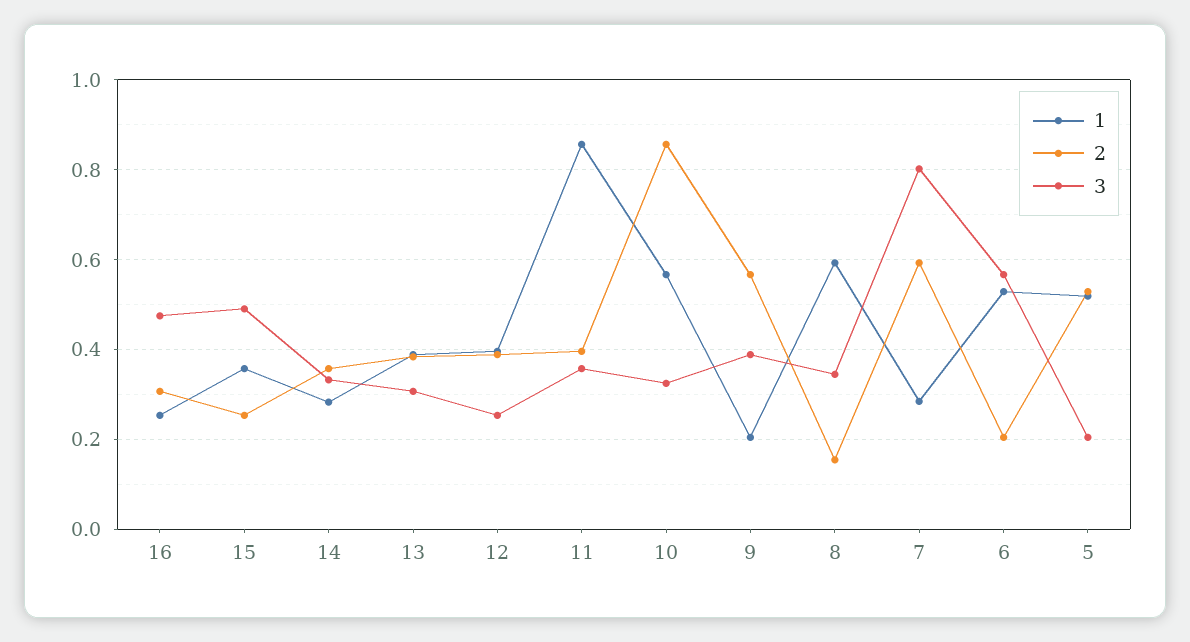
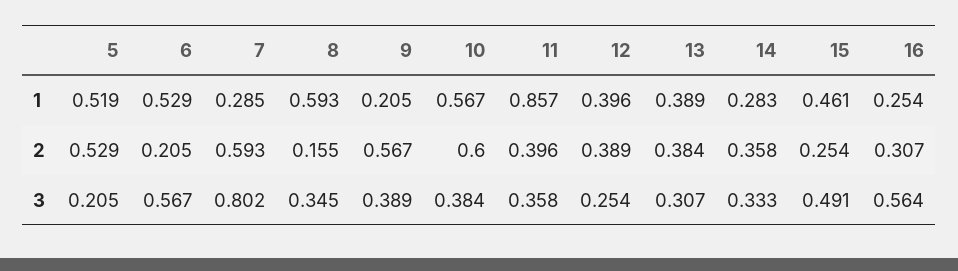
  {
    "1": {
      "16": 0.254,
-     "15": 0.36,
+     "15": 0.461,
      "14": 0.283,
      "13": 0.389,
      "12": 0.396,
      "11": 0.857,
      "10": 0.567,
      "9": 0.205,
      "8": 0.593,
      "7": 0.285,
      "6": 0.529,
      "5": 0.519
    },
    "2": {
      "16": 0.307,
      "15": 0.254,
      "14": 0.358,
      "13": 0.384,
      "12": 0.389,
      "11": 0.396,
-     "10": 0.86,
+     "10": 0.6,
      "9": 0.567,
      "8": 0.155,
      "7": 0.593,
      "6": 0.205,
      "5": 0.529
    },
    "3": {
-     "16": 0.48,
+     "16": 0.564,
      "15": 0.491,
      "14": 0.333,
      "13": 0.307,
      "12": 0.254,
      "11": 0.358,
-     "10": 0.32,
+     "10": 0.384,
      "9": 0.389,
      "8": 0.345,
      "7": 0.802,
      "6": 0.567,
      "5": 0.205
    }
  }

